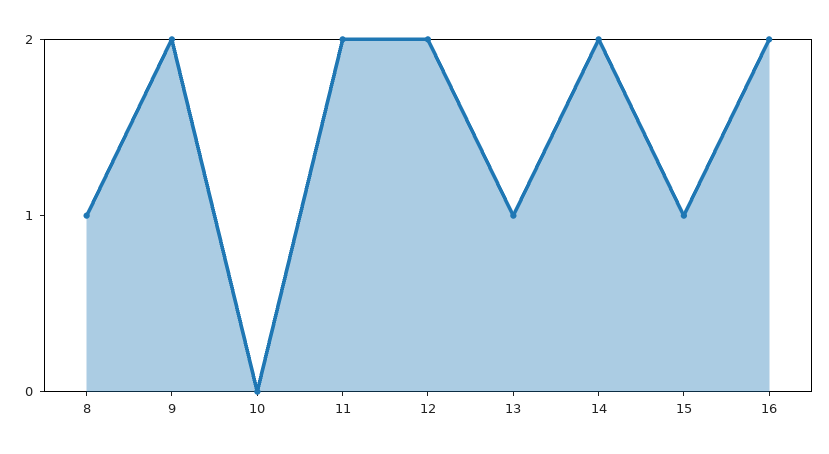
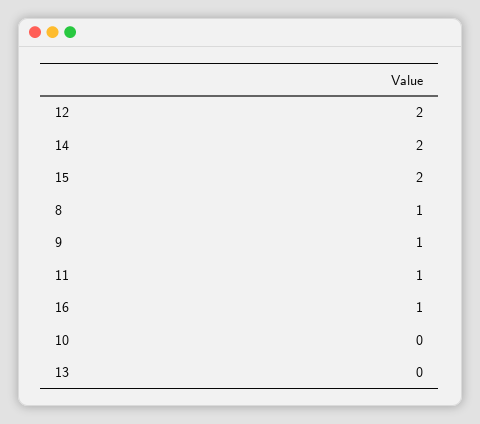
  {
    "8": 1,
-   "9": 2,
+   "9": 1,
    "10": 0,
-   "11": 2,
+   "11": 1,
    "12": 2,
-   "13": 1,
+   "13": 0,
    "14": 2,
-   "15": 1,
+   "15": 2,
-   "16": 2
+   "16": 1
  }

